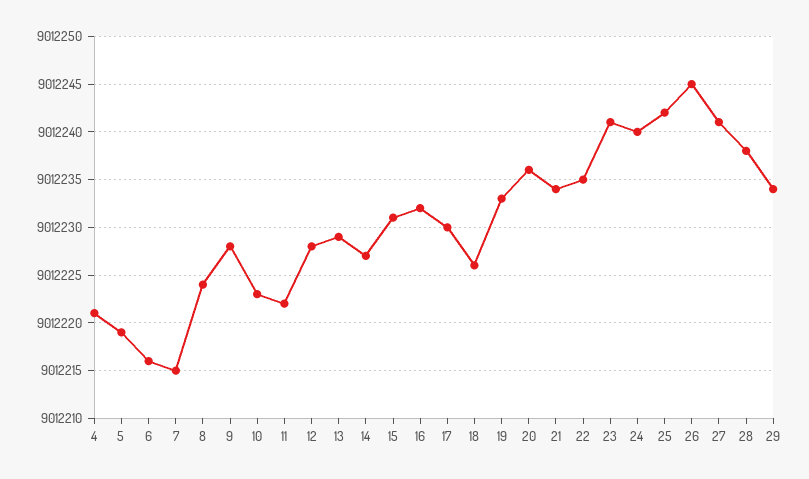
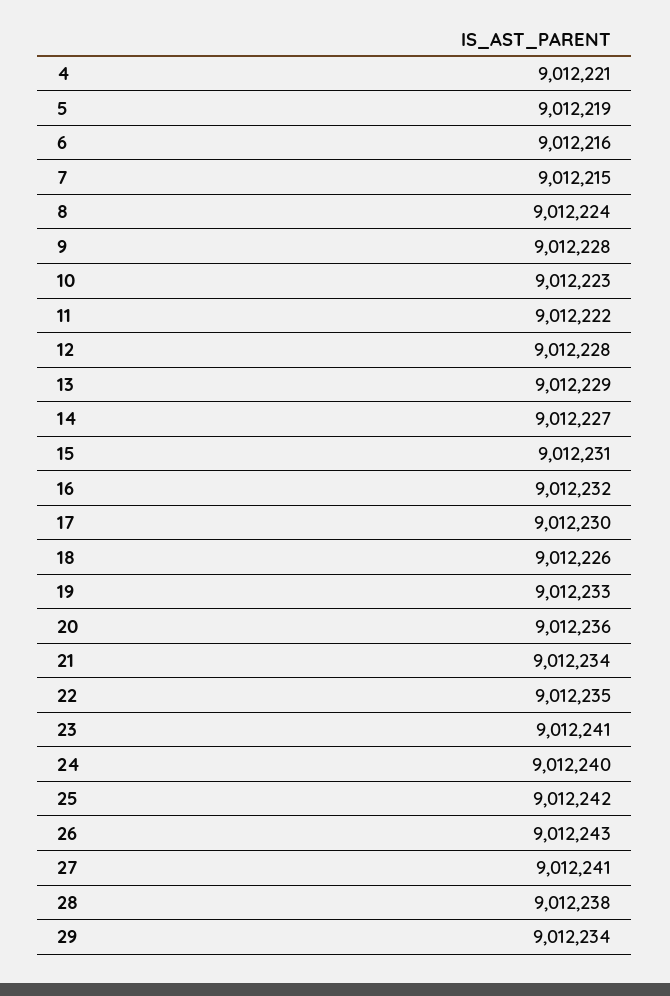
  {
    "4": 9012221,
    "5": 9012219,
    "6": 9012216,
    "7": 9012215,
    "8": 9012224,
    "9": 9012228,
    "10": 9012223,
    "11": 9012222,
    "12": 9012228,
    "13": 9012229,
    "14": 9012227,
    "15": 9012231,
    "16": 9012232,
    "17": 9012230,
    "18": 9012226,
    "19": 9012233,
    "20": 9012236,
    "21": 9012234,
    "22": 9012235,
    "23": 9012241,
    "24": 9012240,
    "25": 9012242,
-   "26": 9012245,
+   "26": 9012243,
    "27": 9012241,
    "28": 9012238,
    "29": 9012234
  }

